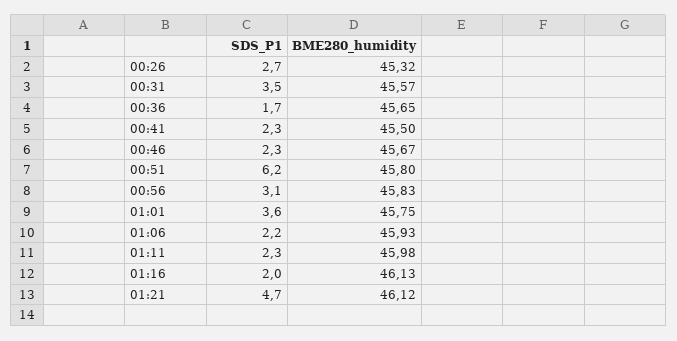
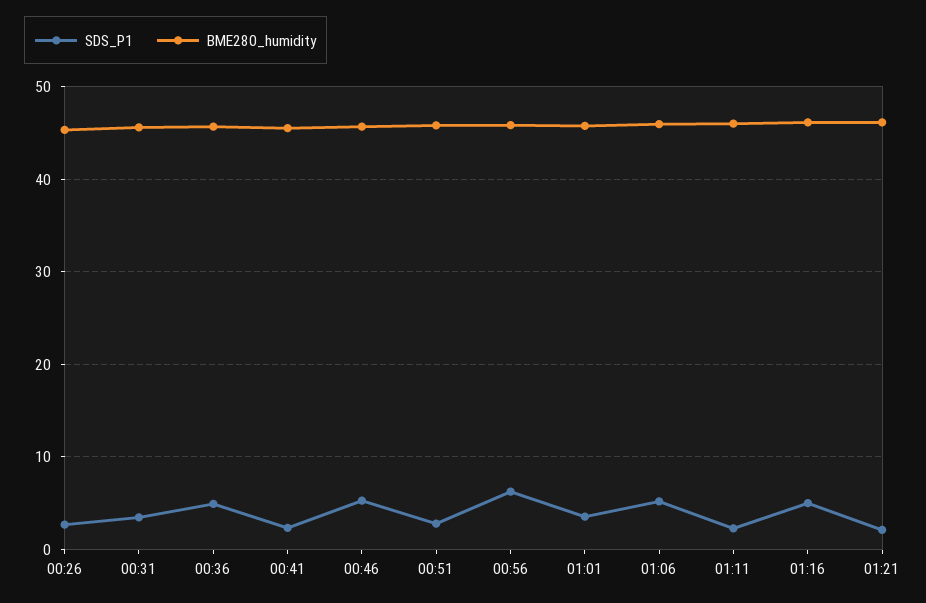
  {
    "SDS_P1": {
      "00:26": 2.7,
      "00:31": 3.5,
-     "00:36": 1.7,
+     "00:36": 5,
      "00:41": 2.3,
-     "00:46": 2.3,
+     "00:46": 5,
-     "00:51": 6.2,
+     "00:51": 3,
-     "00:56": 3.1,
+     "00:56": 6,
      "01:01": 3.6,
-     "01:06": 2.2,
+     "01:06": 5,
      "01:11": 2.3,
-     "01:16": 2,
+     "01:16": 5,
-     "01:21": 4.7
+     "01:21": 2
    },
    "BME280_humidity": {
      "00:26": 45.32,
      "00:31": 45.57,
      "00:36": 45.65,
      "00:41": 45.5,
      "00:46": 45.67,
      "00:51": 45.8,
      "00:56": 45.83,
      "01:01": 45.75,
      "01:06": 45.93,
      "01:11": 45.98,
      "01:16": 46.13,
      "01:21": 46.12
    }
  }

